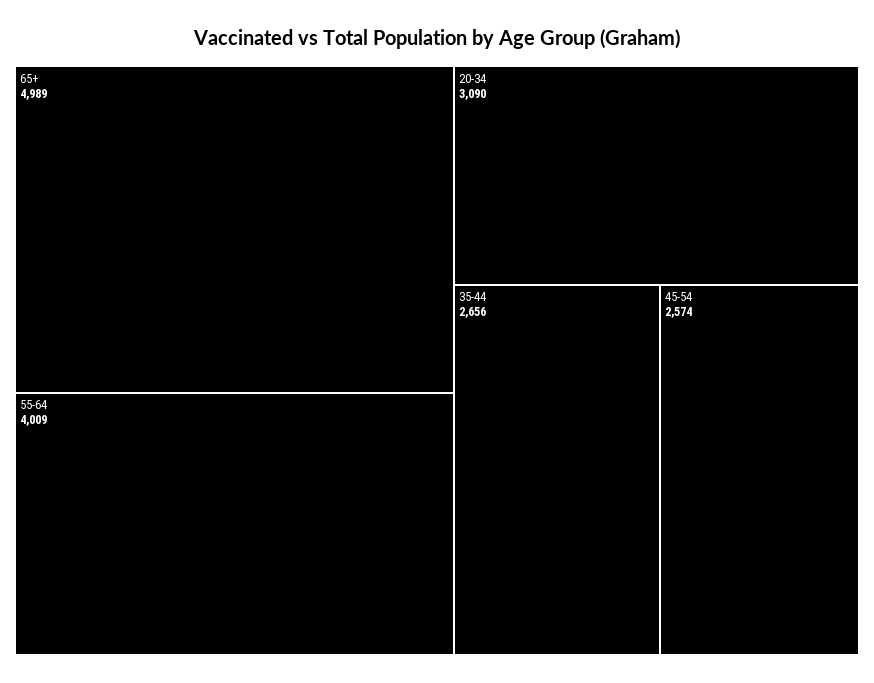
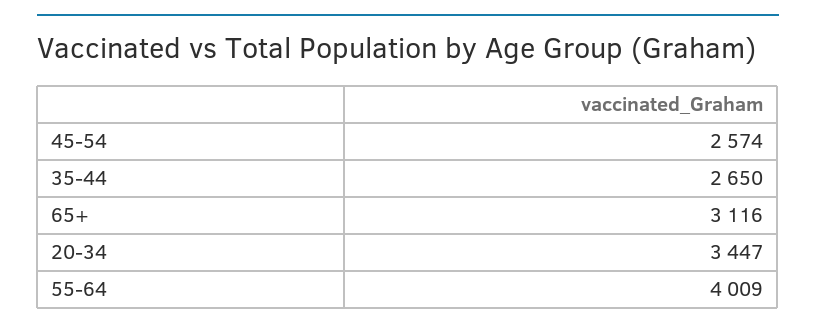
  {
-   "65+": 4989,
+   "65+": 3116,
    "55-64": 4009,
-   "20-34": 3090,
+   "20-34": 3447,
-   "35-44": 2656,
+   "35-44": 2650,
    "45-54": 2574
  }

